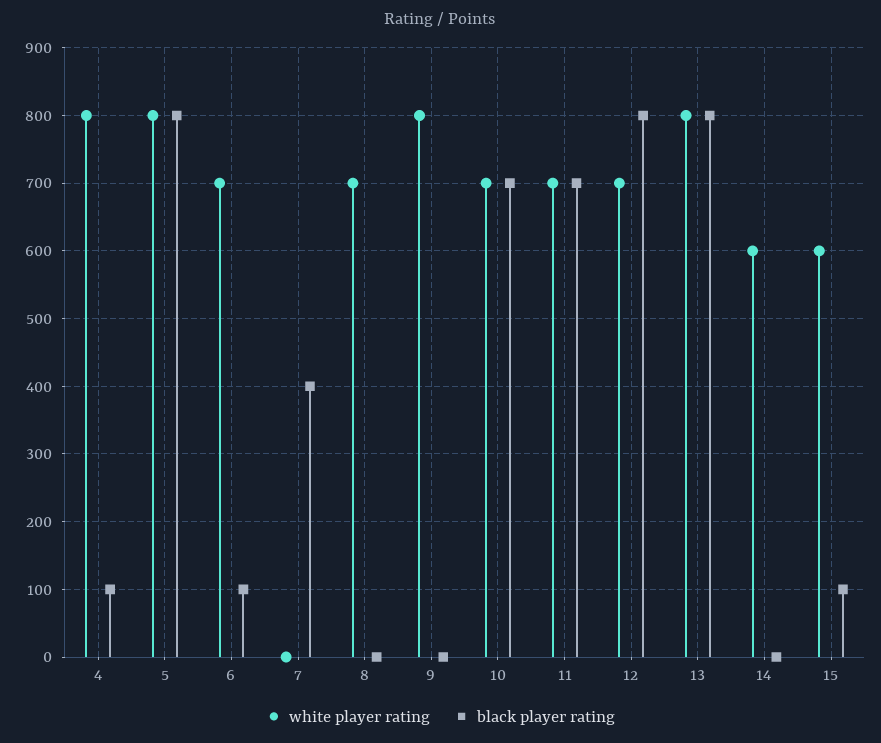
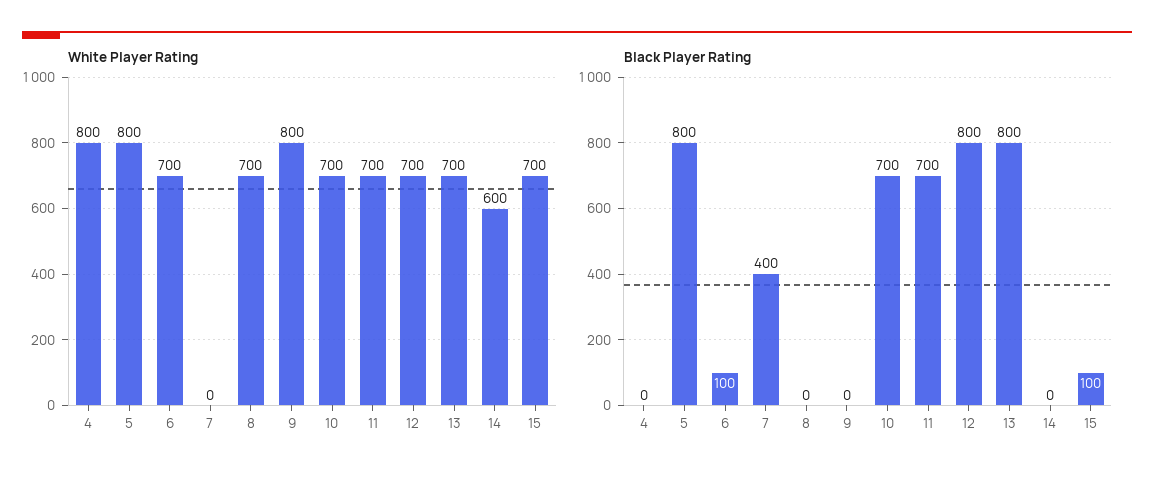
  {
    "white player rating": {
      "4": 800,
      "5": 800,
      "6": 700,
      "7": 0,
      "8": 700,
      "9": 800,
      "10": 700,
      "11": 700,
      "12": 700,
-     "13": 800,
+     "13": 700,
      "14": 600,
-     "15": 600
+     "15": 700
    },
    "black player rating": {
-     "4": 100,
+     "4": 0,
      "5": 800,
      "6": 100,
      "7": 400,
      "8": 0,
      "9": 0,
      "10": 700,
      "11": 700,
      "12": 800,
      "13": 800,
      "14": 0,
      "15": 100
    }
  }

